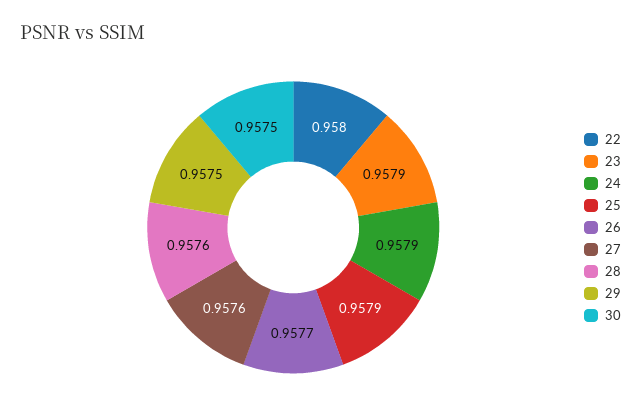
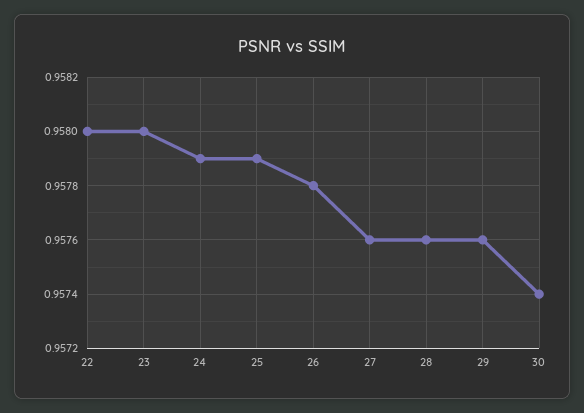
  {
    "22": 0.958,
-   "23": 0.9579,
+   "23": 0.958,
    "24": 0.9579,
    "25": 0.9579,
-   "26": 0.9577,
+   "26": 0.9578,
    "27": 0.9576,
    "28": 0.9576,
-   "29": 0.9575,
+   "29": 0.9576,
-   "30": 0.9575
+   "30": 0.9574
  }

